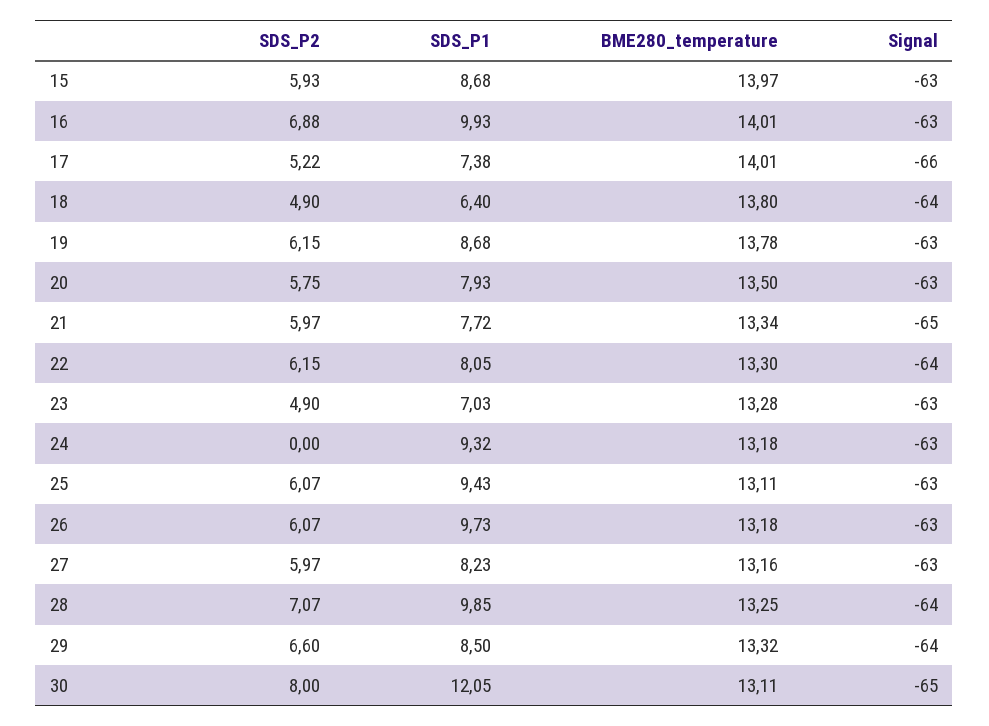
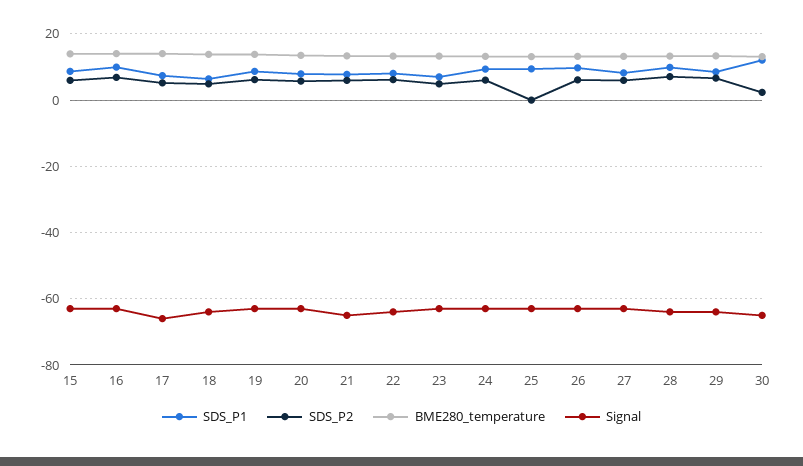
  {
    "SDS_P2": {
      "15": 5.93,
      "16": 6.88,
      "17": 5.22,
      "18": 4.9,
      "19": 6.15,
      "20": 5.75,
      "21": 5.97,
      "22": 6.15,
      "23": 4.9,
-     "24": 0,
+     "24": 6,
-     "25": 6.07,
+     "25": 0,
      "26": 6.07,
      "27": 5.97,
      "28": 7.07,
      "29": 6.6,
-     "30": 8
+     "30": 2
    },
    "SDS_P1": {
      "15": 8.68,
      "16": 9.93,
      "17": 7.38,
      "18": 6.4,
      "19": 8.68,
      "20": 7.93,
      "21": 7.72,
      "22": 8.05,
      "23": 7.03,
      "24": 9.32,
      "25": 9.43,
      "26": 9.73,
      "27": 8.23,
      "28": 9.85,
      "29": 8.5,
      "30": 12.05
    },
    "BME280_temperature": {
      "15": 13.97,
      "16": 14.01,
      "17": 14.01,
      "18": 13.8,
      "19": 13.78,
      "20": 13.5,
      "21": 13.34,
      "22": 13.3,
      "23": 13.28,
      "24": 13.18,
      "25": 13.11,
      "26": 13.18,
      "27": 13.16,
      "28": 13.25,
      "29": 13.32,
      "30": 13.11
    },
    "Signal": {
      "15": -63,
      "16": -63,
      "17": -66,
      "18": -64,
      "19": -63,
      "20": -63,
      "21": -65,
      "22": -64,
      "23": -63,
      "24": -63,
      "25": -63,
      "26": -63,
      "27": -63,
      "28": -64,
      "29": -64,
      "30": -65
    }
  }

